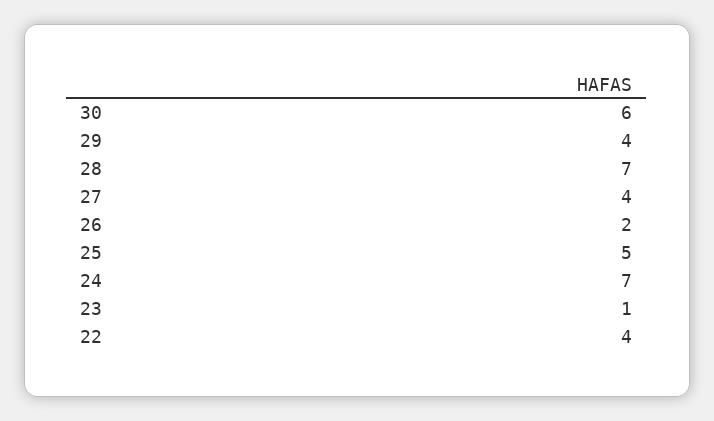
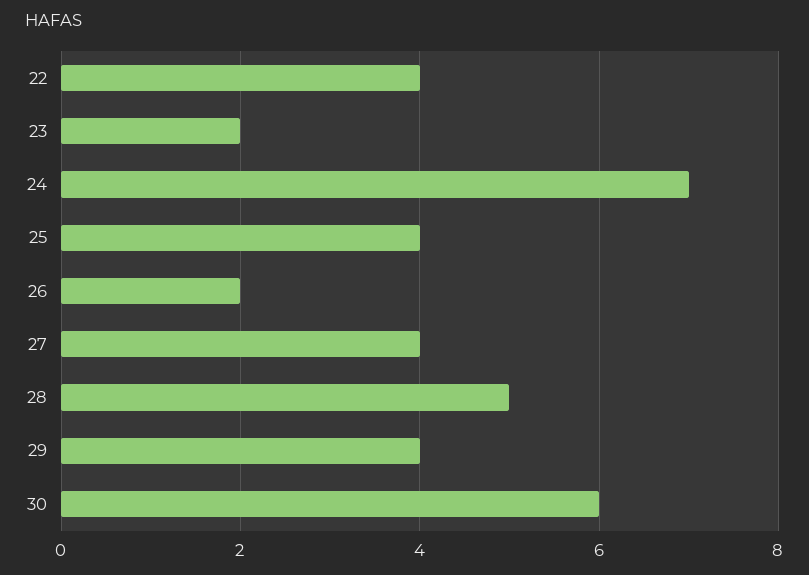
  {
    "30": 6,
    "29": 4,
-   "28": 7,
+   "28": 5,
    "27": 4,
    "26": 2,
-   "25": 5,
+   "25": 4,
    "24": 7,
-   "23": 1,
+   "23": 2,
    "22": 4
  }

